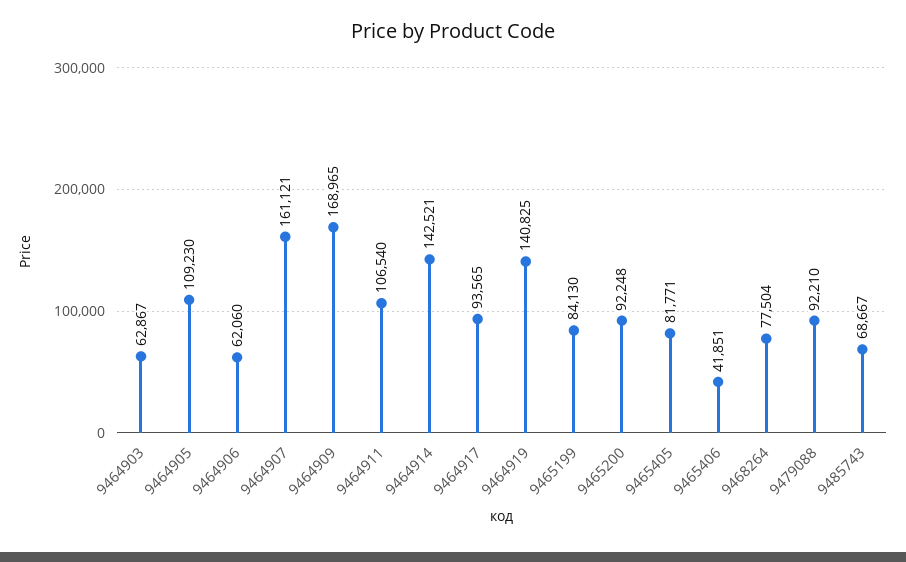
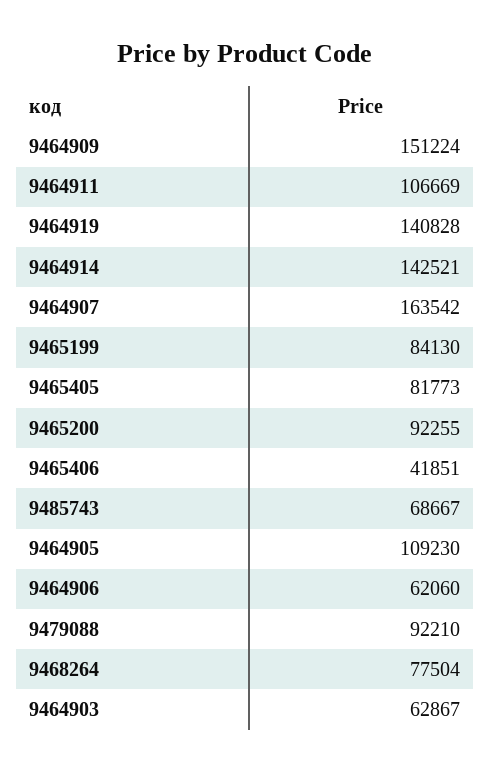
  {
    "9464903": 62867,
    "9464905": 109230,
    "9464906": 62060,
-   "9464907": 161121,
+   "9464907": 163542,
-   "9464909": 168965,
+   "9464909": 151224,
-   "9464911": 106540,
+   "9464911": 106669,
    "9464914": 142521,
-   "9464917": 93565,
-   "9464919": 140825,
+   "9464919": 140828,
    "9465199": 84130,
-   "9465200": 92248,
+   "9465200": 92255,
-   "9465405": 81771,
+   "9465405": 81773,
    "9465406": 41851,
    "9468264": 77504,
    "9479088": 92210,
    "9485743": 68667
  }

